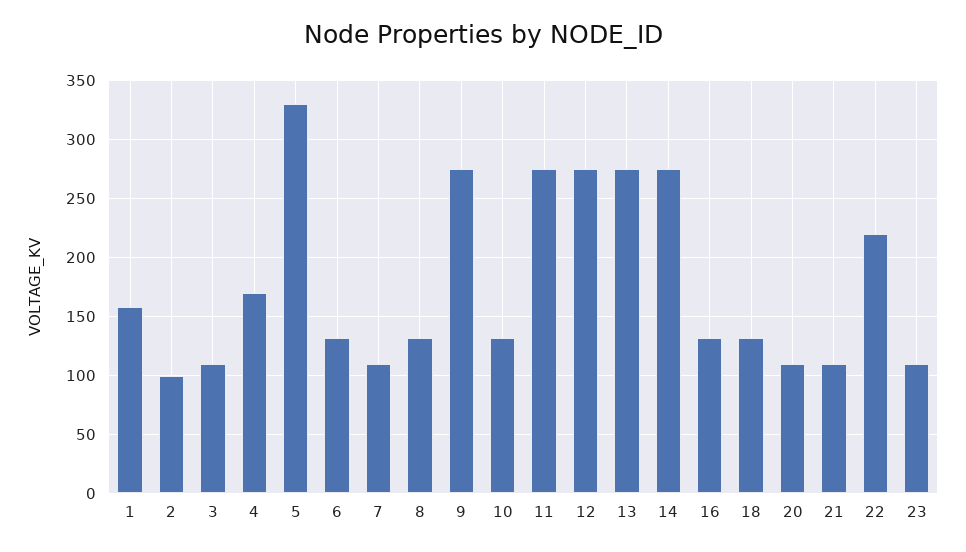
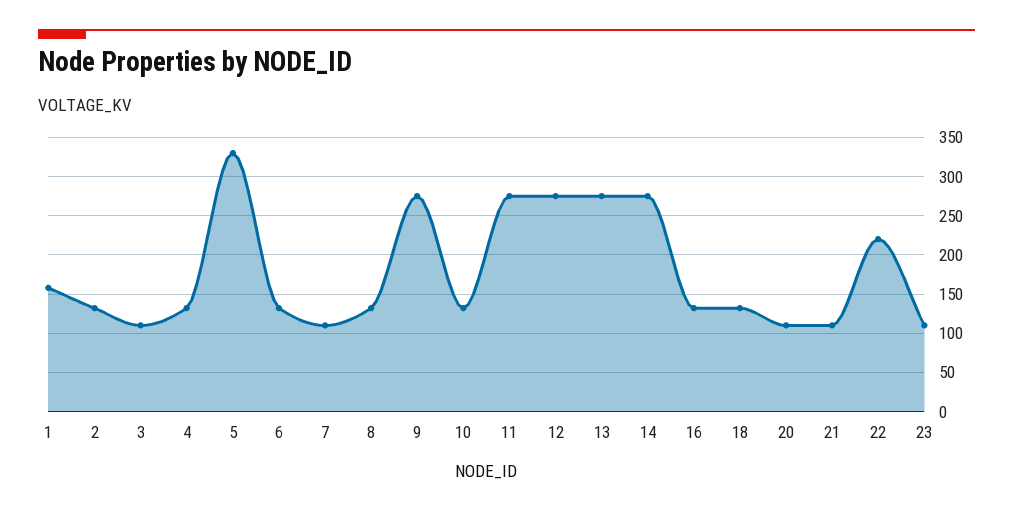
  {
    "1": 160,
-   "2": 100,
+   "2": 130,
    "3": 110,
-   "4": 170,
+   "4": 130,
    "5": 330,
    "6": 130,
    "7": 110,
    "8": 130,
    "9": 280,
    "10": 130,
    "11": 280,
    "12": 280,
    "13": 280,
    "14": 280,
    "16": 130,
    "18": 130,
    "20": 110,
    "21": 110,
    "22": 220,
    "23": 110
  }

